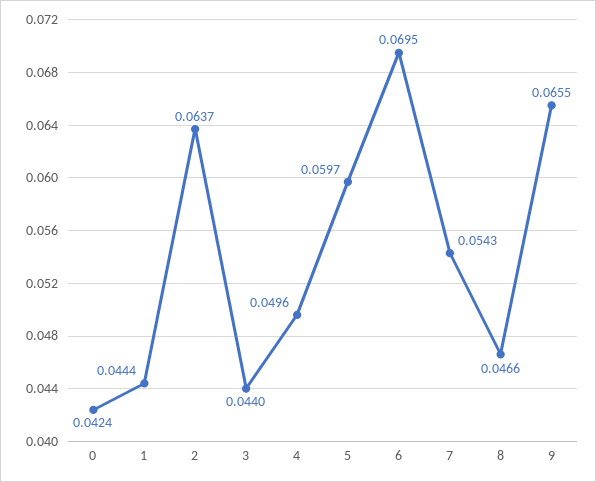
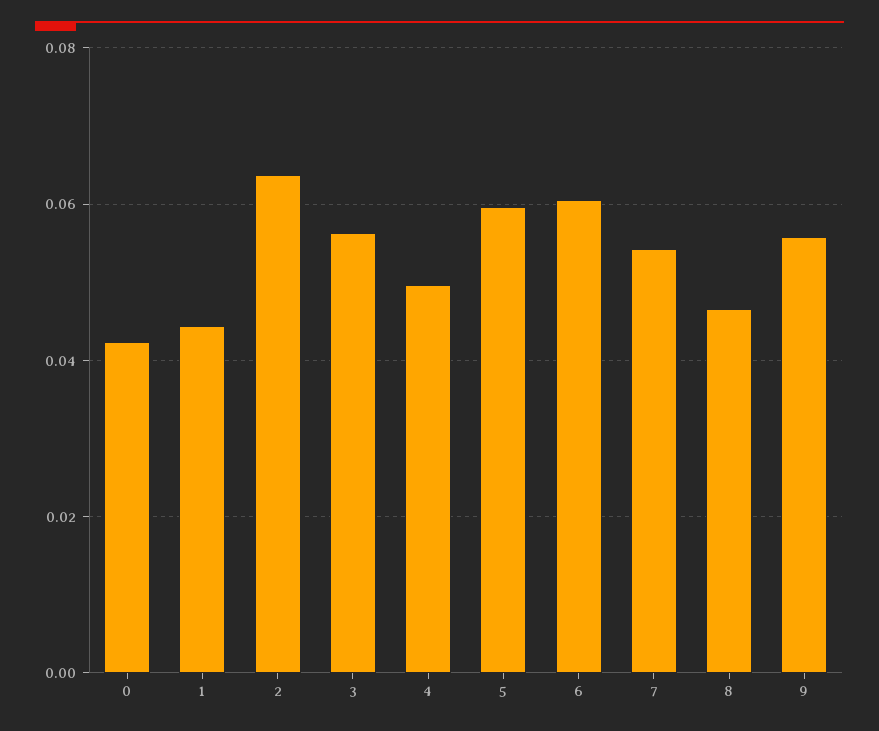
  {
    "0": 0.0424,
    "1": 0.0444,
    "2": 0.0637,
-   "3": 0.044,
+   "3": 0.056,
    "4": 0.0496,
    "5": 0.0597,
-   "6": 0.0695,
+   "6": 0.06,
    "7": 0.0543,
    "8": 0.0466,
-   "9": 0.0655
+   "9": 0.056
  }

